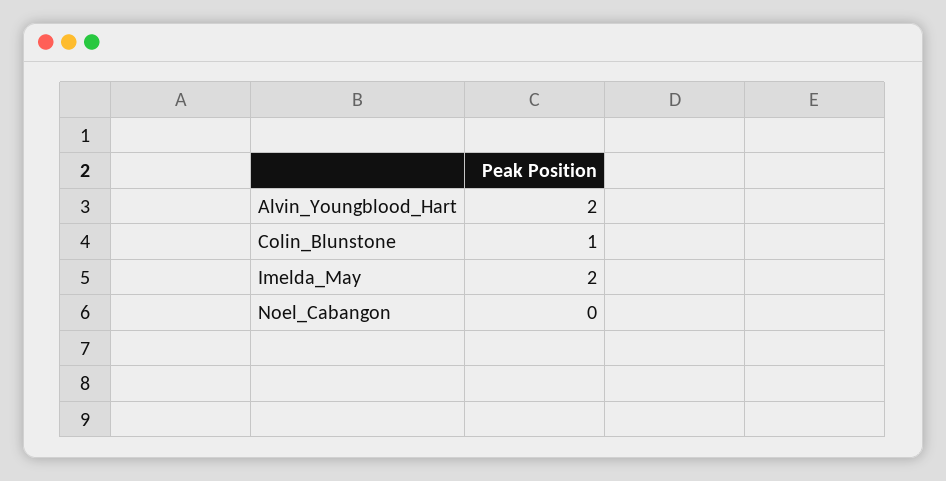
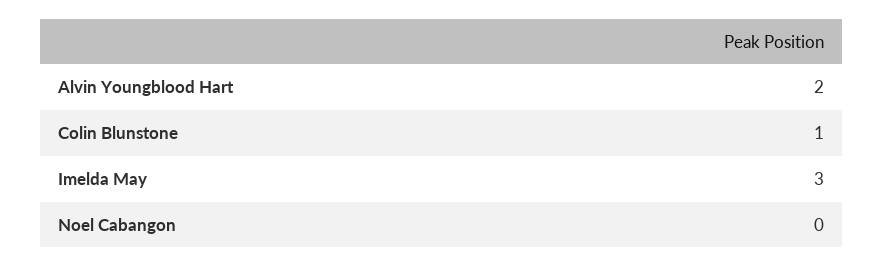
  {
    "Alvin_Youngblood_Hart": 2,
    "Colin_Blunstone": 1,
-   "Imelda_May": 2,
+   "Imelda_May": 3,
    "Noel_Cabangon": 0
  }

